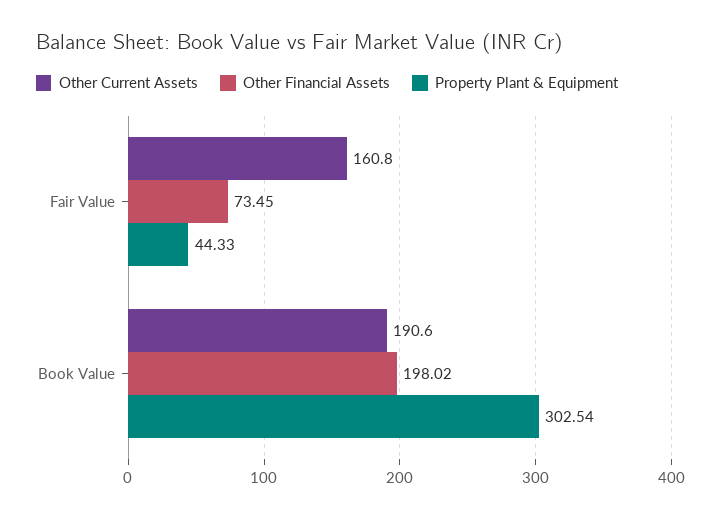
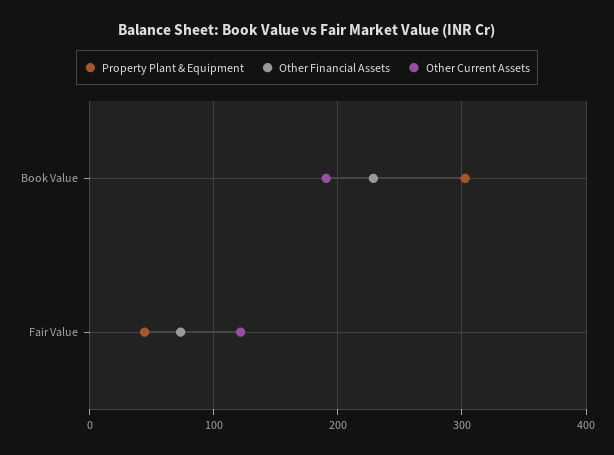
  {
    "Other Current Assets": {
-     "Fair Value": 160.8,
+     "Fair Value": 120,
      "Book Value": 190.6
    },
    "Other Financial Assets": {
      "Fair Value": 73.45,
-     "Book Value": 198.02
+     "Book Value": 230
    },
    "Property Plant & Equipment": {
      "Fair Value": 44.33,
      "Book Value": 302.54
    }
  }

